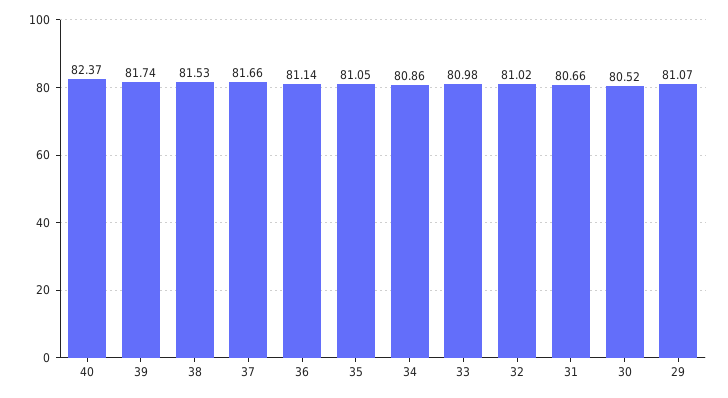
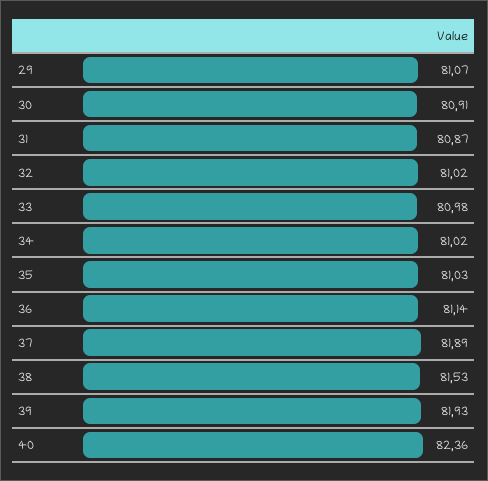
  {
-   "40": 82.37,
+   "40": 82.36,
-   "39": 81.74,
+   "39": 81.93,
    "38": 81.53,
-   "37": 81.66,
+   "37": 81.89,
    "36": 81.14,
-   "35": 81.05,
+   "35": 81.03,
-   "34": 80.86,
+   "34": 81.02,
    "33": 80.98,
    "32": 81.02,
-   "31": 80.66,
+   "31": 80.87,
-   "30": 80.52,
+   "30": 80.91,
    "29": 81.07
  }

